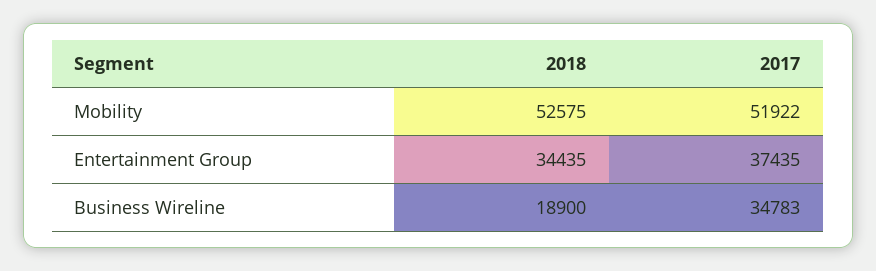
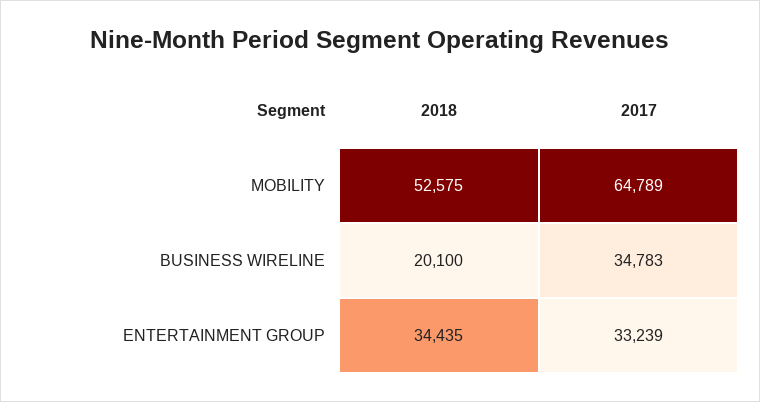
  {
    "2018": {
      "Mobility": 52575,
      "Entertainment Group": 34435,
-     "Business Wireline": 18900
+     "Business Wireline": 20100
    },
    "2017": {
-     "Mobility": 51922,
+     "Mobility": 64789,
-     "Entertainment Group": 37435,
+     "Entertainment Group": 33239,
      "Business Wireline": 34783
    }
  }

